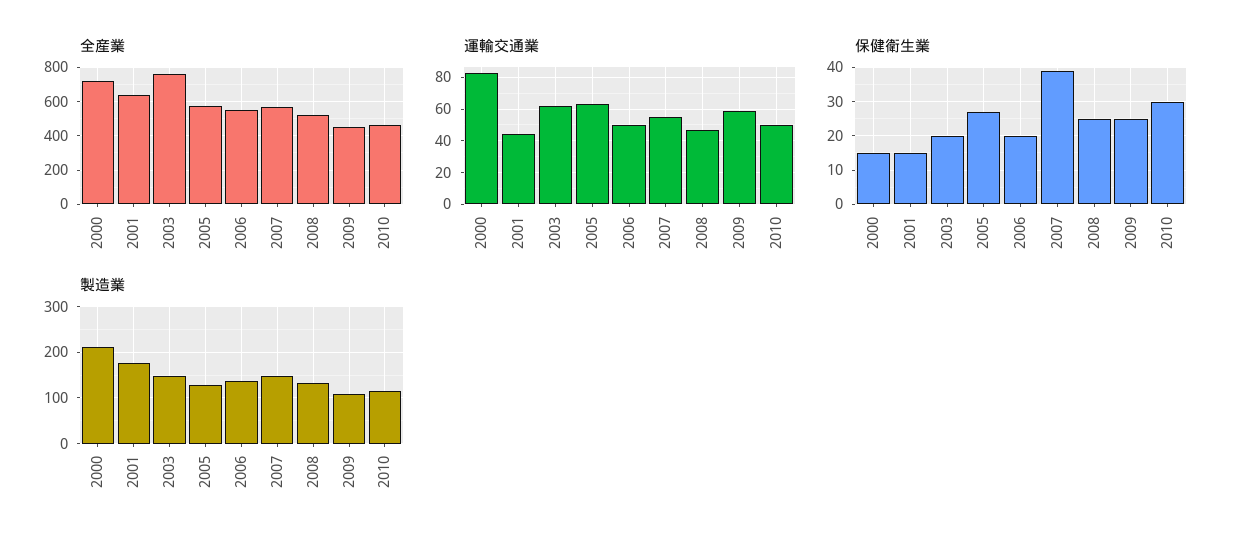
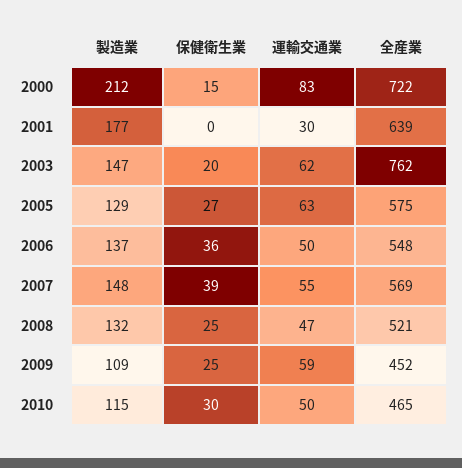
  {
    "全産業": {
      "2000": 722,
      "2001": 639,
      "2003": 762,
      "2005": 575,
      "2006": 548,
      "2007": 569,
      "2008": 521,
      "2009": 452,
      "2010": 465
    },
    "運輸交通業": {
      "2000": 83,
-     "2001": 45,
+     "2001": 30,
      "2003": 62,
      "2005": 63,
      "2006": 50,
      "2007": 55,
      "2008": 47,
      "2009": 59,
      "2010": 50
    },
    "保健衛生業": {
      "2000": 15,
-     "2001": 15,
+     "2001": 0,
      "2003": 20,
      "2005": 27,
-     "2006": 20,
+     "2006": 36,
      "2007": 39,
      "2008": 25,
      "2009": 25,
      "2010": 30
    },
    "製造業": {
      "2000": 212,
      "2001": 177,
      "2003": 147,
      "2005": 129,
      "2006": 137,
      "2007": 148,
      "2008": 132,
      "2009": 109,
      "2010": 115
    }
  }

